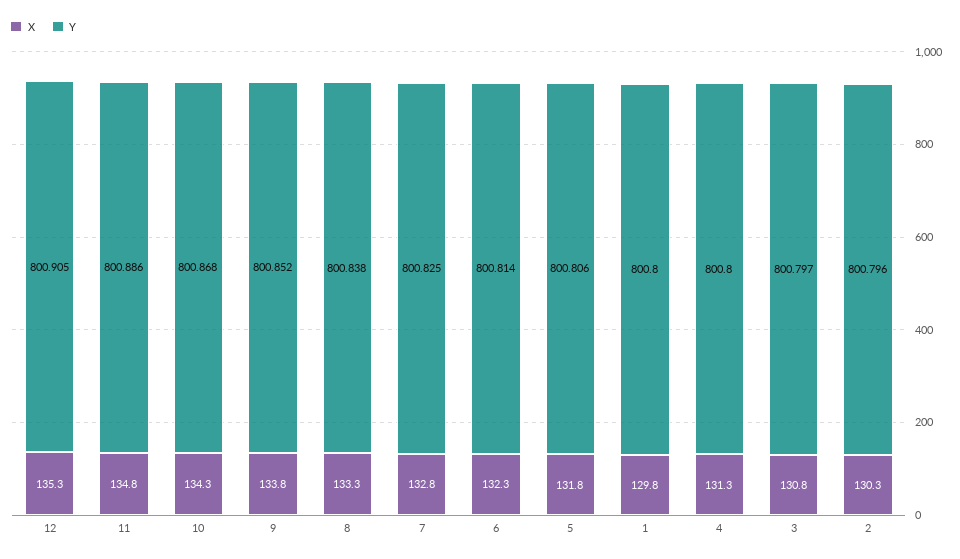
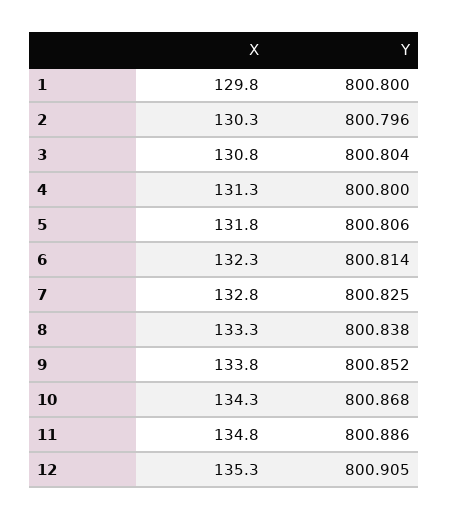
  {
    "X": {
      "12": 135.3,
      "11": 134.8,
      "10": 134.3,
      "9": 133.8,
      "8": 133.3,
      "7": 132.8,
      "6": 132.3,
      "5": 131.8,
      "1": 129.8,
      "4": 131.3,
      "3": 130.8,
      "2": 130.3
    },
    "Y": {
      "12": 800.905,
      "11": 800.886,
      "10": 800.868,
      "9": 800.852,
      "8": 800.838,
      "7": 800.825,
      "6": 800.814,
      "5": 800.806,
      "1": 800.8,
      "4": 800.8,
-     "3": 800.797,
+     "3": 800.804,
      "2": 800.796
    }
  }

